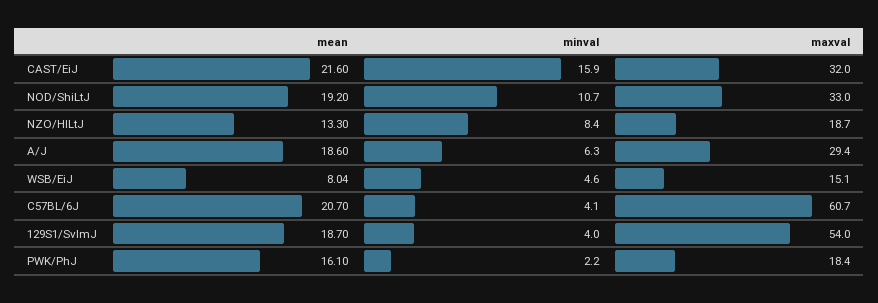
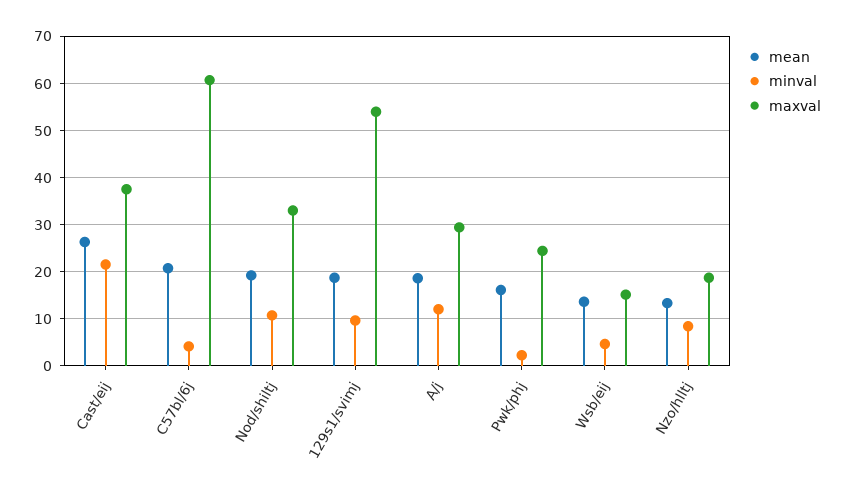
  {
    "mean": {
-     "CAST/EiJ": 21.6,
+     "CAST/EiJ": 26,
      "NOD/ShiLtJ": 19.2,
      "NZO/HlLtJ": 13.3,
      "A/J": 18.6,
-     "WSB/EiJ": 8.04,
+     "WSB/EiJ": 14,
      "C57BL/6J": 20.7,
      "129S1/SvImJ": 18.7,
      "PWK/PhJ": 16.1
    },
    "minval": {
-     "CAST/EiJ": 15.9,
+     "CAST/EiJ": 22,
      "NOD/ShiLtJ": 10.7,
      "NZO/HlLtJ": 8.4,
-     "A/J": 6.3,
+     "A/J": 12,
      "WSB/EiJ": 4.6,
      "C57BL/6J": 4.1,
-     "129S1/SvImJ": 4,
+     "129S1/SvImJ": 10,
      "PWK/PhJ": 2.2
    },
    "maxval": {
-     "CAST/EiJ": 32,
+     "CAST/EiJ": 38,
      "NOD/ShiLtJ": 33,
      "NZO/HlLtJ": 18.7,
      "A/J": 29.4,
      "WSB/EiJ": 15.1,
      "C57BL/6J": 60.7,
      "129S1/SvImJ": 54,
-     "PWK/PhJ": 18.4
+     "PWK/PhJ": 24
    }
  }

